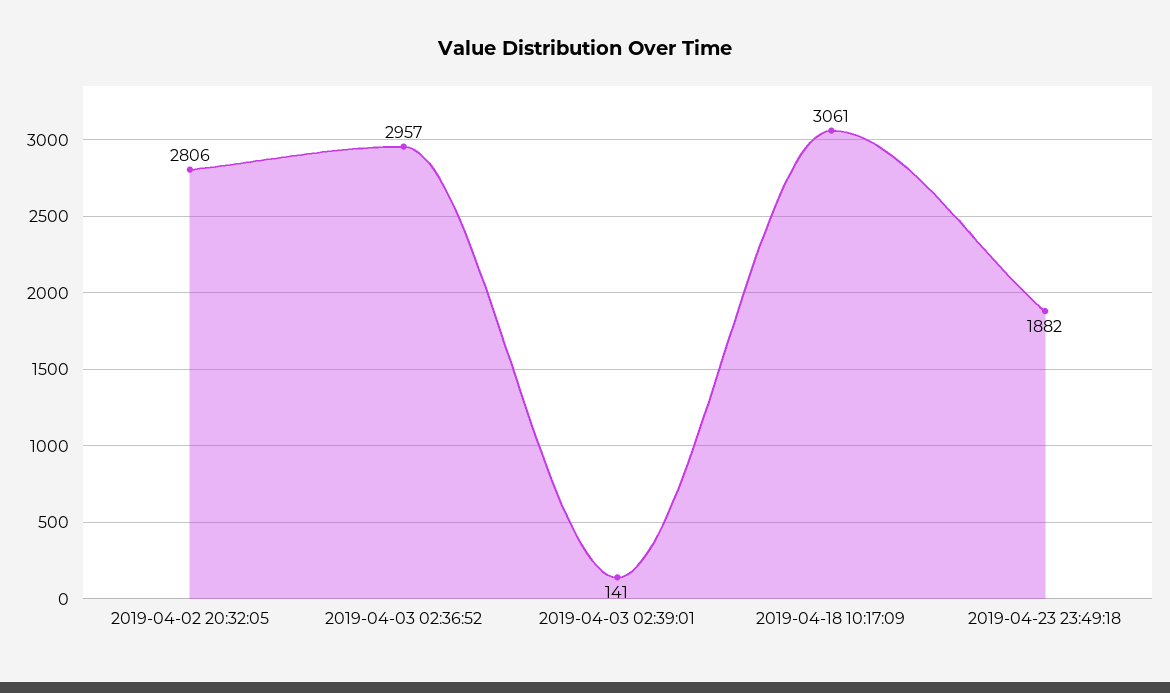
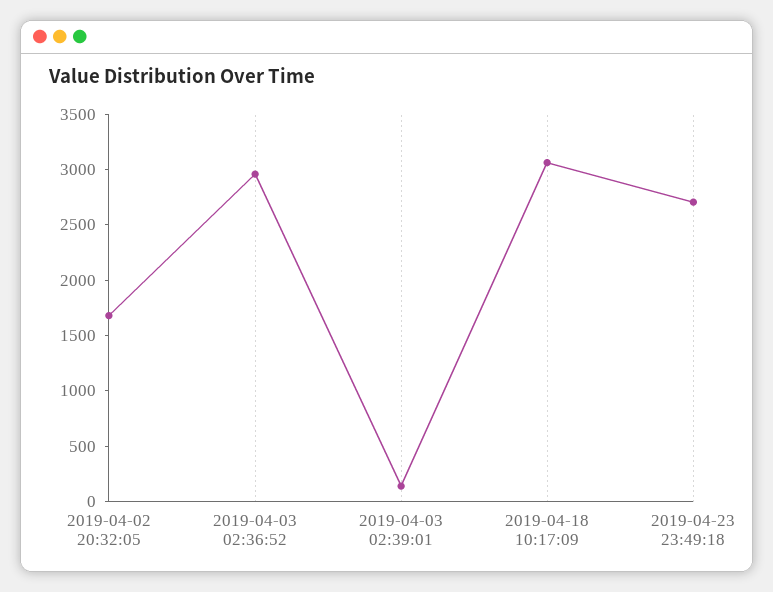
  {
-   "2019-04-02 20:32:05": 2806,
+   "2019-04-02 20:32:05": 1700,
    "2019-04-03 02:36:52": 2957,
    "2019-04-03 02:39:01": 141,
    "2019-04-18 10:17:09": 3061,
-   "2019-04-23 23:49:18": 1882
+   "2019-04-23 23:49:18": 2700
  }

